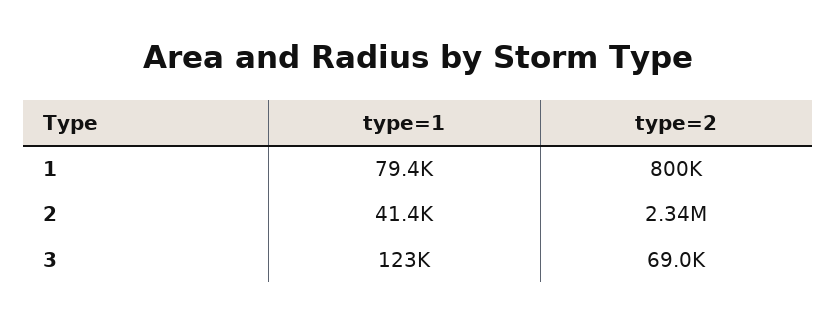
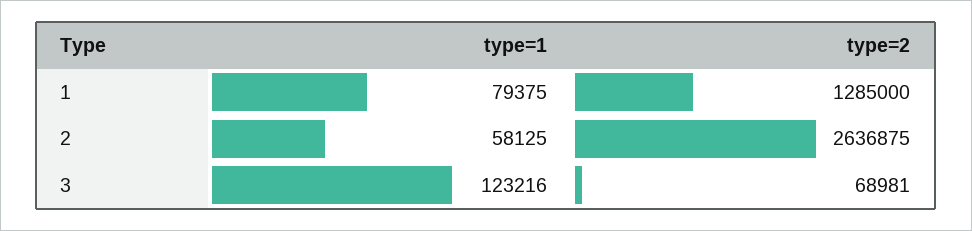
  {
    "type=1": {
      "1": 79375,
-     "2": 41400,
+     "2": 58125,
      "3": 123216
    },
    "type=2": {
-     "1": 800000,
+     "1": 1285000,
-     "2": 2340000,
+     "2": 2636875,
      "3": 68981
    }
  }

